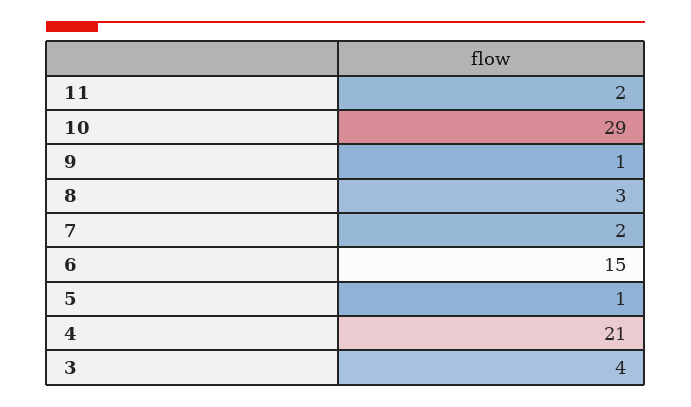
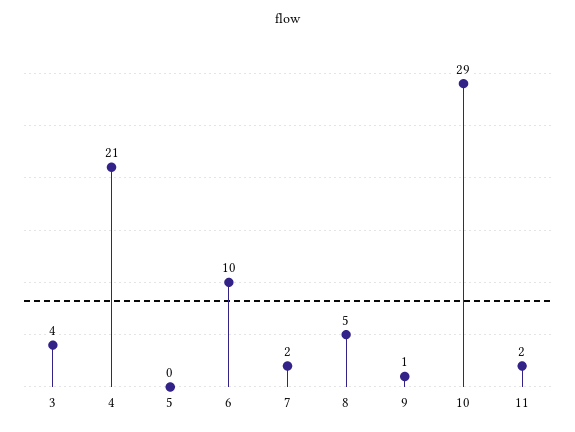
  {
    "11": 2,
    "10": 29,
    "9": 1,
-   "8": 3,
+   "8": 5,
    "7": 2,
-   "6": 15,
+   "6": 10,
-   "5": 1,
+   "5": 0,
    "4": 21,
    "3": 4
  }

